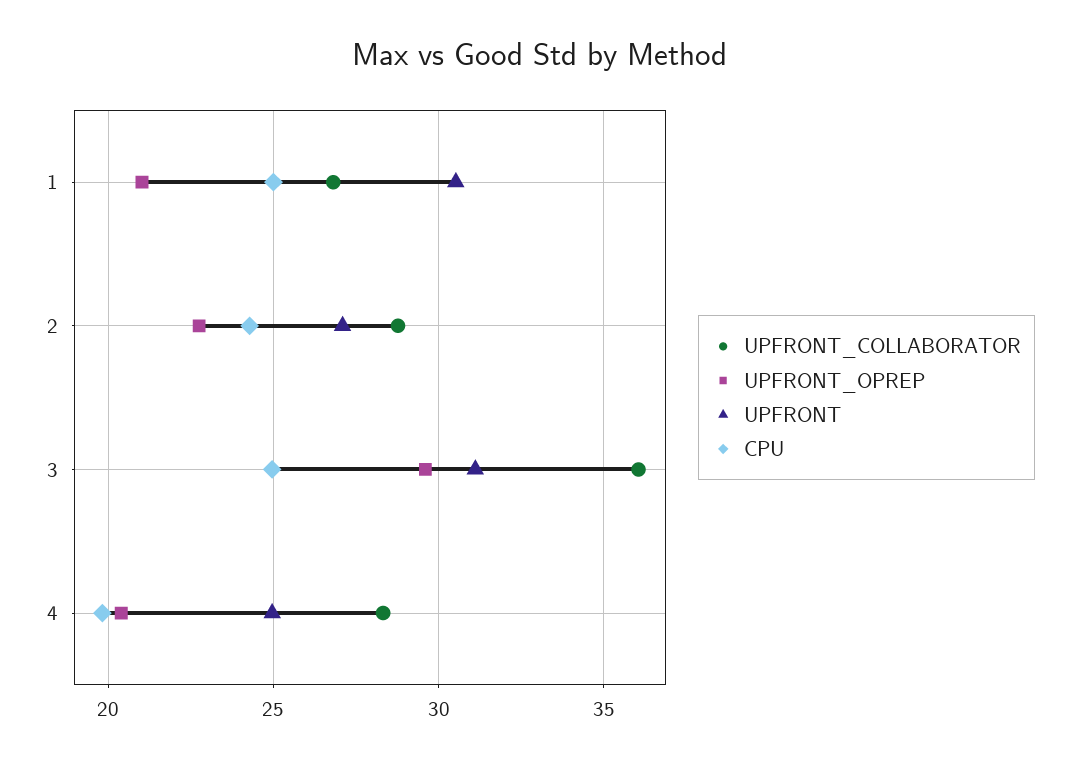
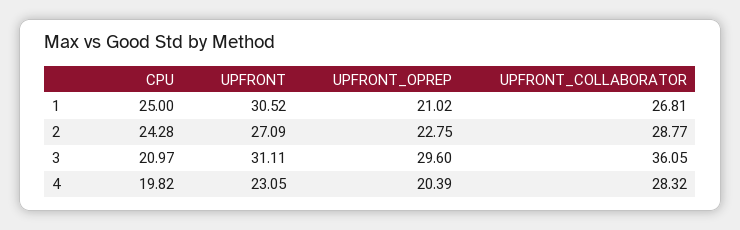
  {
    "UPFRONT_COLLABORATOR": {
      "1": 26.81,
      "2": 28.77,
      "3": 36.05,
      "4": 28.32
    },
    "UPFRONT_OPREP": {
      "1": 21.02,
      "2": 22.75,
      "3": 29.6,
      "4": 20.39
    },
    "UPFRONT": {
      "1": 30.52,
      "2": 27.09,
      "3": 31.11,
-     "4": 25
+     "4": 23.05
    },
    "CPU": {
      "1": 25,
      "2": 24.28,
-     "3": 25,
+     "3": 20.97,
      "4": 19.82
    }
  }

